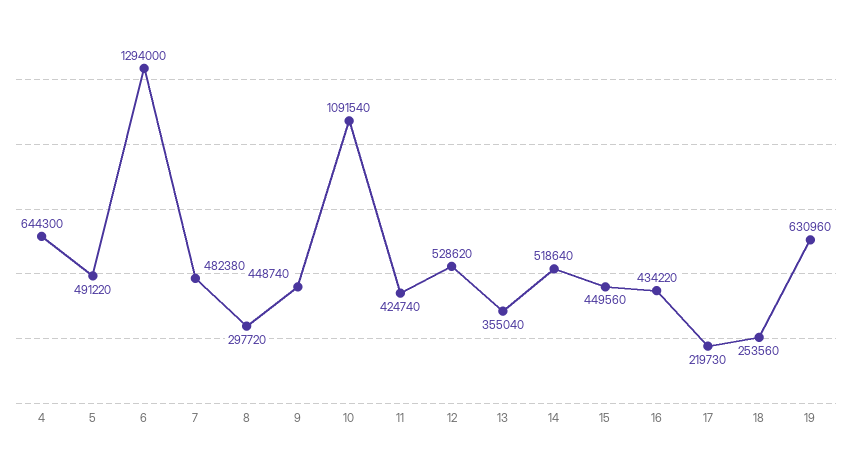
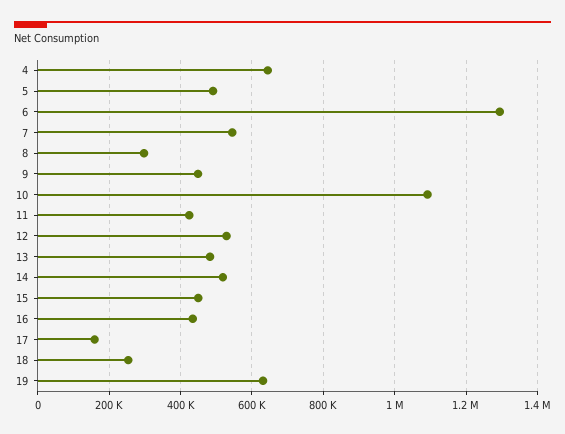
  {
    "4": 644300,
    "5": 491220,
    "6": 1294000,
-   "7": 482380,
+   "7": 540000,
    "8": 297720,
    "9": 448740,
    "10": 1091540,
    "11": 424740,
    "12": 528620,
-   "13": 355040,
+   "13": 480000,
    "14": 518640,
    "15": 449560,
    "16": 434220,
-   "17": 219730,
+   "17": 160000,
    "18": 253560,
    "19": 630960
  }

